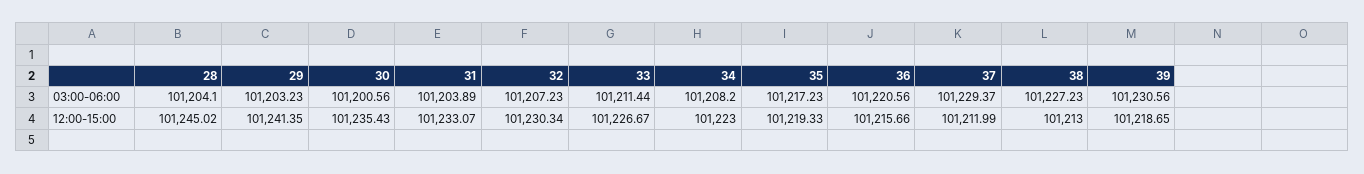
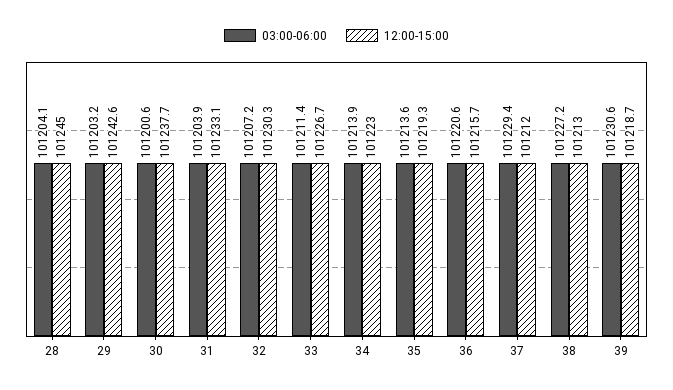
  {
    "03:00-06:00": {
      "28": 101204.1,
      "29": 101203.23,
      "30": 101200.56,
      "31": 101203.89,
      "32": 101207.23,
      "33": 101211.44,
-     "34": 101208.2,
+     "34": 101213.9,
-     "35": 101217.23,
+     "35": 101213.6,
      "36": 101220.56,
      "37": 101229.37,
      "38": 101227.23,
      "39": 101230.56
    },
    "12:00-15:00": {
      "28": 101245.02,
-     "29": 101241.35,
+     "29": 101242.6,
-     "30": 101235.43,
+     "30": 101237.7,
      "31": 101233.07,
      "32": 101230.34,
      "33": 101226.67,
      "34": 101223,
      "35": 101219.33,
      "36": 101215.66,
      "37": 101211.99,
      "38": 101213,
      "39": 101218.65
    }
  }

